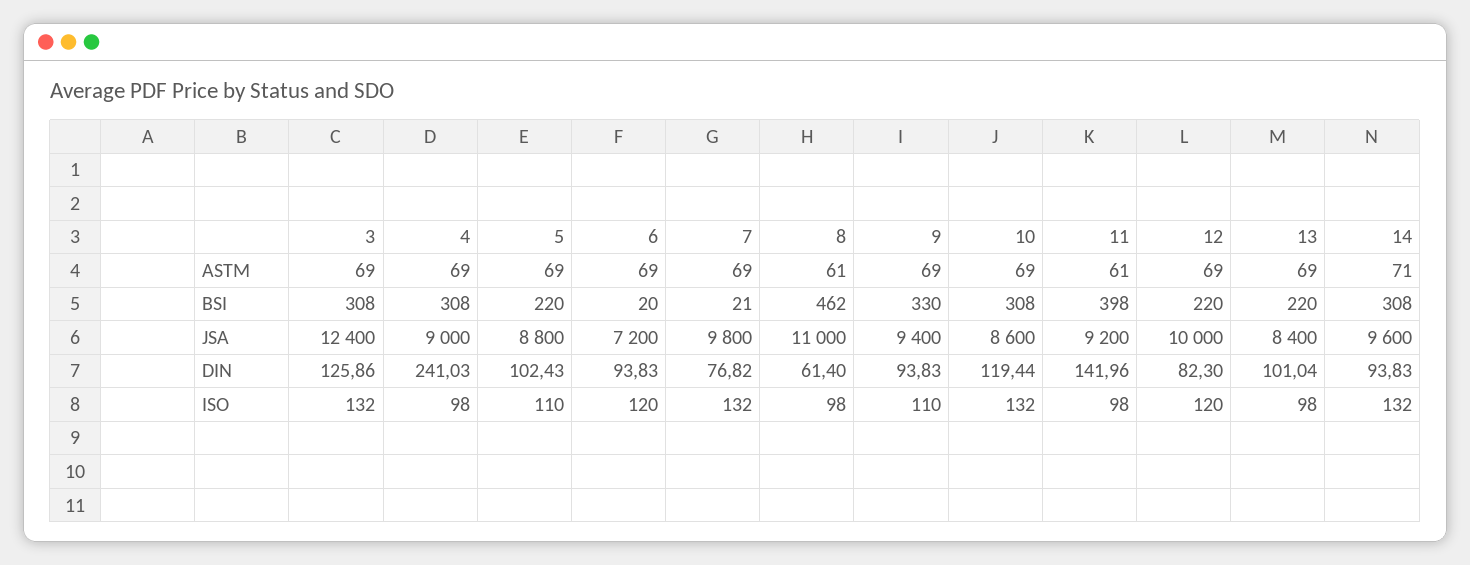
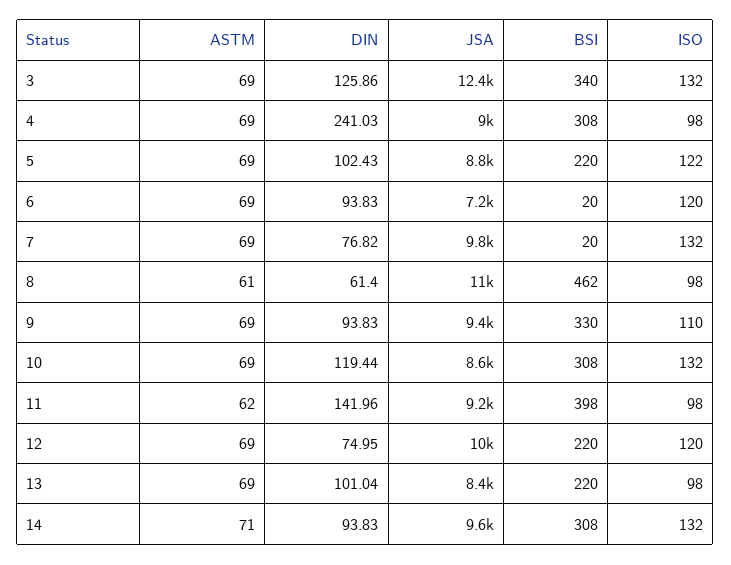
  {
    "3": {
      "ASTM": 69,
-     "BSI": 308,
+     "BSI": 340,
      "JSA": 12400,
      "DIN": 125.86,
      "ISO": 132
    },
    "4": {
      "ASTM": 69,
      "BSI": 308,
      "JSA": 9000,
      "DIN": 241.03,
      "ISO": 98
    },
    "5": {
      "ASTM": 69,
      "BSI": 220,
      "JSA": 8800,
      "DIN": 102.43,
-     "ISO": 110
+     "ISO": 122
    },
    "6": {
      "ASTM": 69,
      "BSI": 20,
      "JSA": 7200,
      "DIN": 93.83,
      "ISO": 120
    },
    "7": {
      "ASTM": 69,
-     "BSI": 21,
+     "BSI": 20,
      "JSA": 9800,
      "DIN": 76.82,
      "ISO": 132
    },
    "8": {
      "ASTM": 61,
      "BSI": 462,
      "JSA": 11000,
      "DIN": 61.4,
      "ISO": 98
    },
    "9": {
      "ASTM": 69,
      "BSI": 330,
      "JSA": 9400,
      "DIN": 93.83,
      "ISO": 110
    },
    "10": {
      "ASTM": 69,
      "BSI": 308,
      "JSA": 8600,
      "DIN": 119.44,
      "ISO": 132
    },
    "11": {
-     "ASTM": 61,
+     "ASTM": 62,
      "BSI": 398,
      "JSA": 9200,
      "DIN": 141.96,
      "ISO": 98
    },
    "12": {
      "ASTM": 69,
      "BSI": 220,
      "JSA": 10000,
-     "DIN": 82.3,
+     "DIN": 74.95,
      "ISO": 120
    },
    "13": {
      "ASTM": 69,
      "BSI": 220,
      "JSA": 8400,
      "DIN": 101.04,
      "ISO": 98
    },
    "14": {
      "ASTM": 71,
      "BSI": 308,
      "JSA": 9600,
      "DIN": 93.83,
      "ISO": 132
    }
  }

